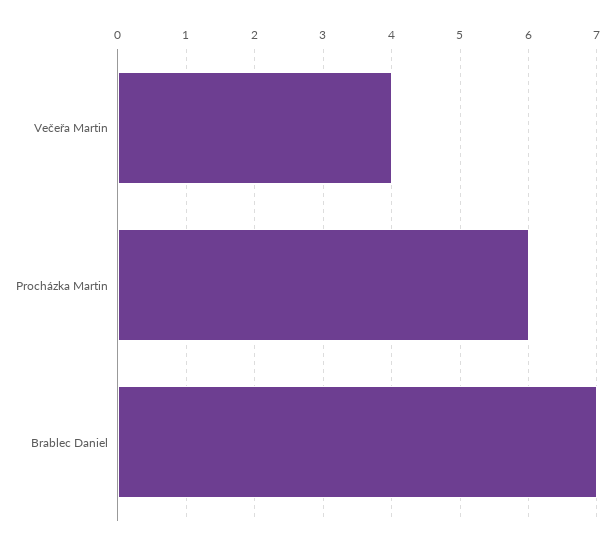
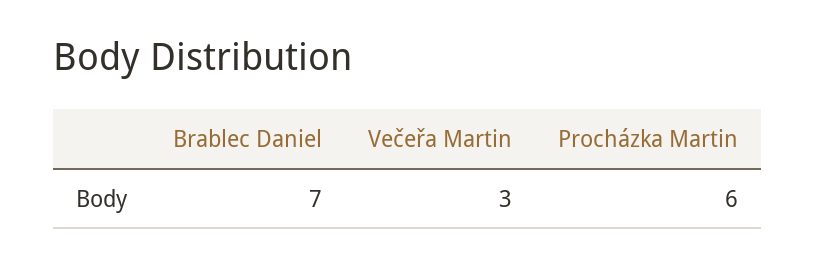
  {
-   "Večeřa Martin": 4,
+   "Večeřa Martin": 3,
    "Procházka Martin": 6,
    "Brablec Daniel": 7
  }

